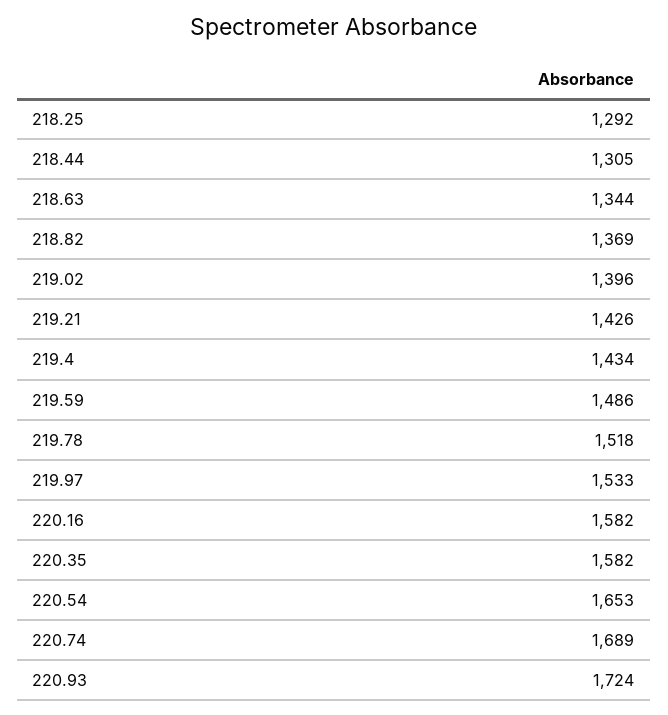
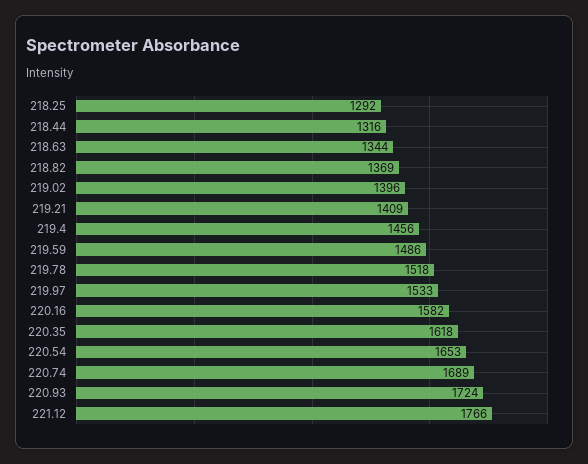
  {
    "218.25": 1292,
-   "218.44": 1305,
+   "218.44": 1316,
    "218.63": 1344,
    "218.82": 1369,
    "219.02": 1396,
-   "219.21": 1426,
+   "219.21": 1409,
-   "219.4": 1434,
+   "219.4": 1456,
    "219.59": 1486,
    "219.78": 1518,
    "219.97": 1533,
    "220.16": 1582,
-   "220.35": 1582,
+   "220.35": 1618,
    "220.54": 1653,
    "220.74": 1689,
-   "220.93": 1724
+   "220.93": 1724,
+   "221.12": 1766
  }

